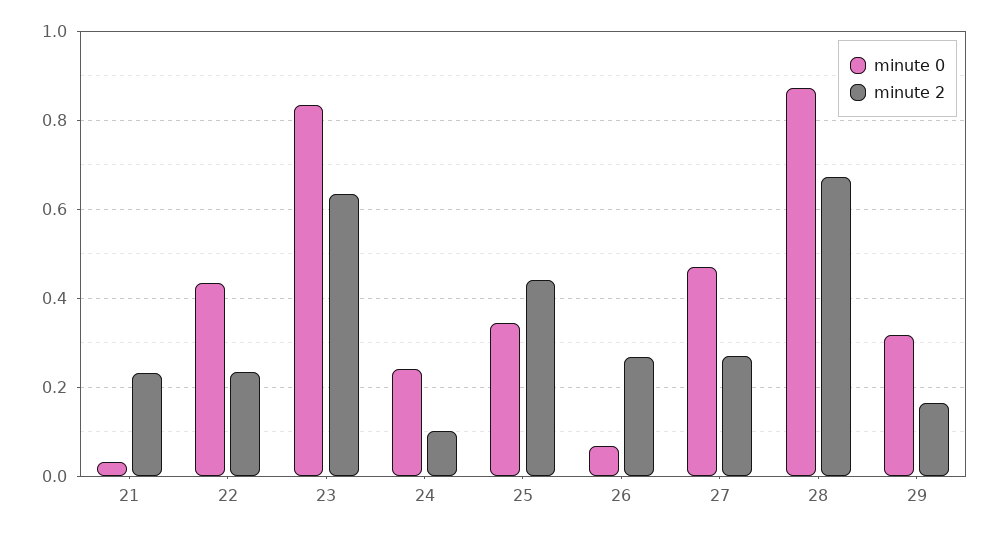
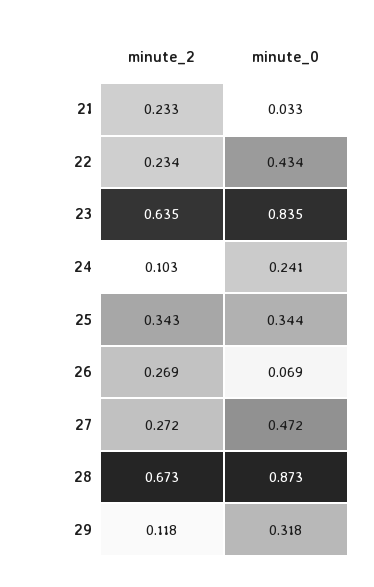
  {
    "minute 0": {
      "21": 0.033,
      "22": 0.434,
      "23": 0.835,
      "24": 0.241,
      "25": 0.344,
      "26": 0.069,
      "27": 0.472,
      "28": 0.873,
      "29": 0.318
    },
    "minute 2": {
      "21": 0.233,
      "22": 0.234,
      "23": 0.635,
      "24": 0.103,
-     "25": 0.44,
+     "25": 0.343,
      "26": 0.269,
      "27": 0.272,
      "28": 0.673,
-     "29": 0.16
+     "29": 0.118
    }
  }

